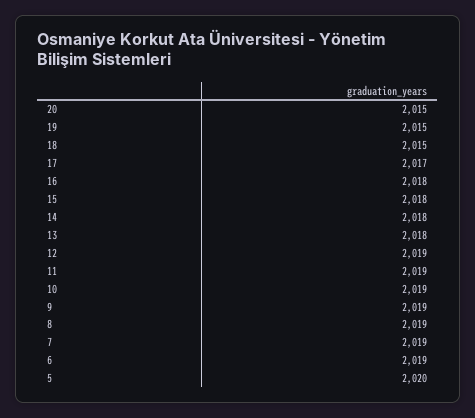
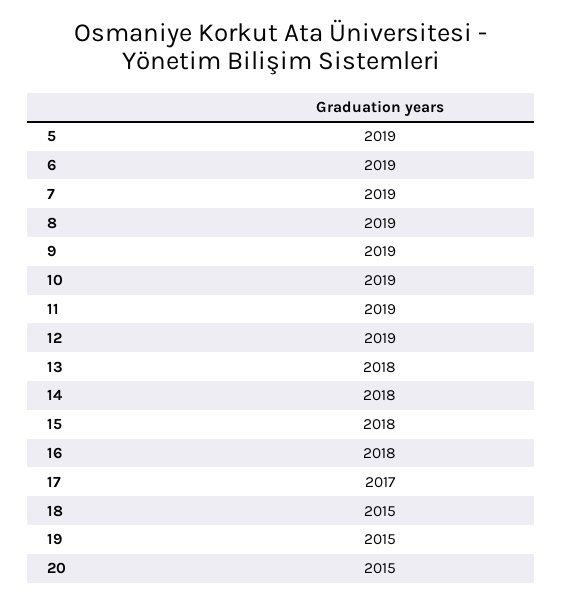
  {
    "20": 2015,
    "19": 2015,
    "18": 2015,
    "17": 2017,
    "16": 2018,
    "15": 2018,
    "14": 2018,
    "13": 2018,
    "12": 2019,
    "11": 2019,
    "10": 2019,
    "9": 2019,
    "8": 2019,
    "7": 2019,
    "6": 2019,
-   "5": 2020
+   "5": 2019
  }

